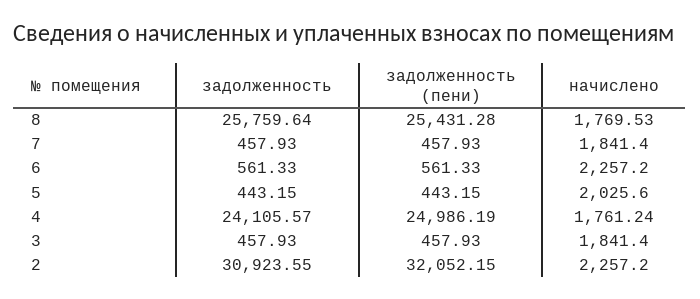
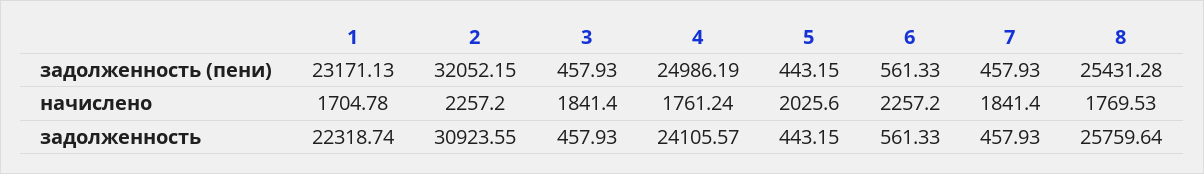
  {
    "задолженность": {
      "8": 25759.64,
      "7": 457.93,
      "6": 561.33,
      "5": 443.15,
      "4": 24105.57,
      "3": 457.93,
-     "2": 30923.55
+     "2": 30923.55,
+     "1": 22318.74
    },
    "задолженность (пени)": {
      "8": 25431.28,
      "7": 457.93,
      "6": 561.33,
      "5": 443.15,
      "4": 24986.19,
      "3": 457.93,
-     "2": 32052.15
+     "2": 32052.15,
+     "1": 23171.13
    },
    "начислено": {
      "8": 1769.53,
      "7": 1841.4,
      "6": 2257.2,
      "5": 2025.6,
      "4": 1761.24,
      "3": 1841.4,
-     "2": 2257.2
+     "2": 2257.2,
+     "1": 1704.78
    }
  }

